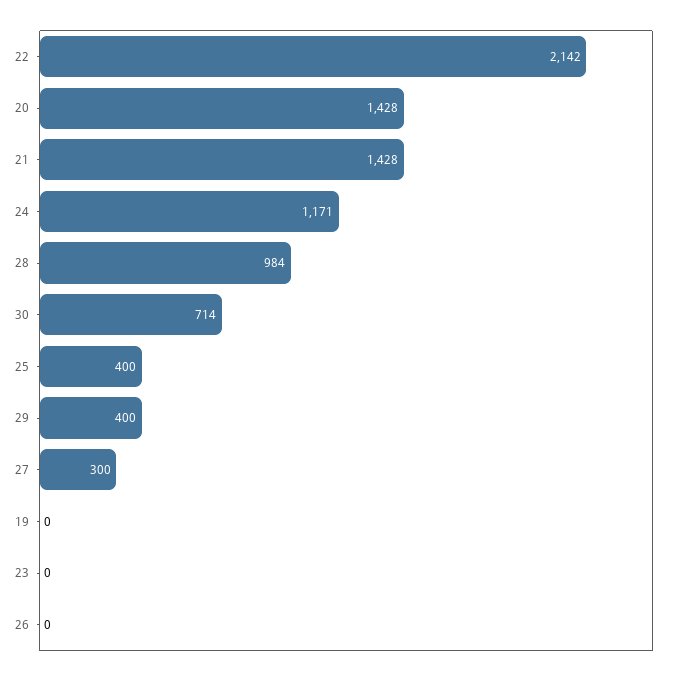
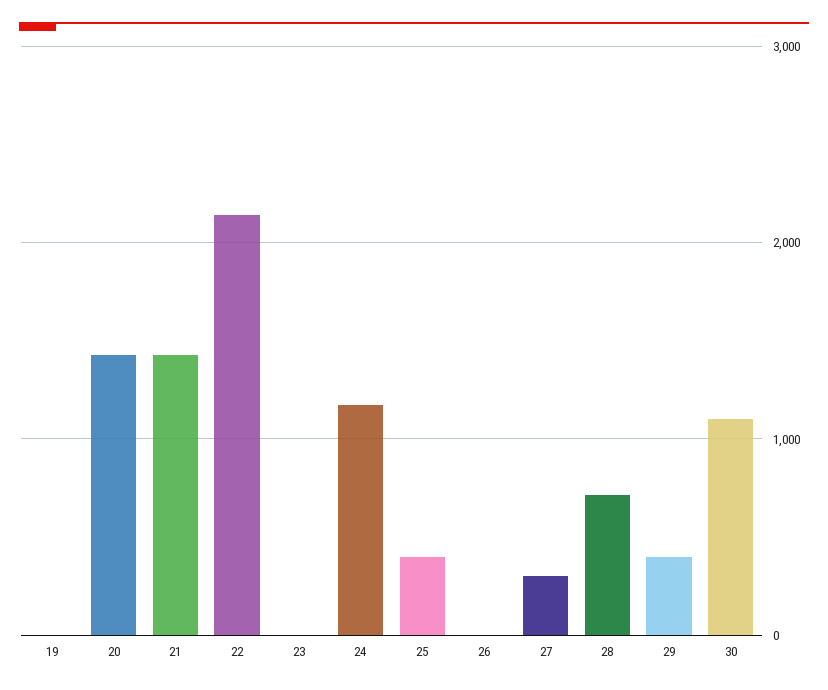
  {
    "22": 2142,
    "20": 1428,
    "21": 1428,
    "24": 1171,
-   "28": 984,
+   "28": 700,
-   "30": 714,
+   "30": 1100,
    "25": 400,
    "29": 400,
    "27": 300,
    "19": 0,
    "23": 0,
    "26": 0
  }

